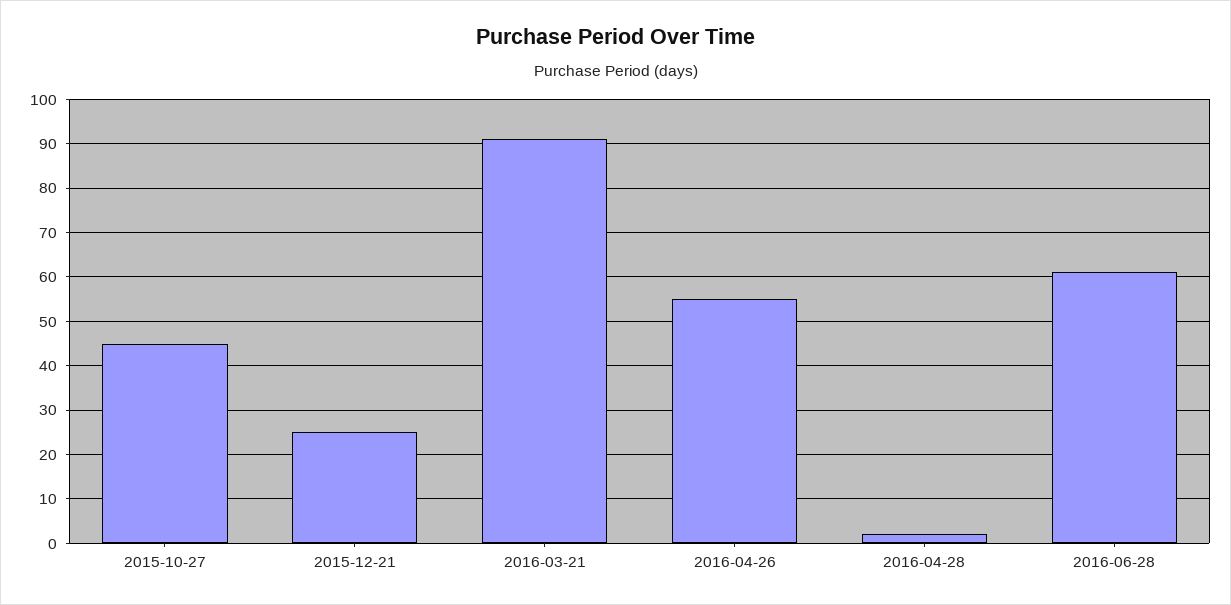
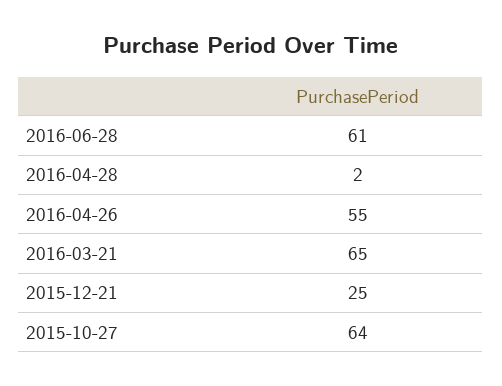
  {
-   "2015-10-27": 45,
+   "2015-10-27": 64,
    "2015-12-21": 25,
-   "2016-03-21": 90,
+   "2016-03-21": 65,
    "2016-04-26": 55,
    "2016-04-28": 2,
    "2016-06-28": 61
  }

